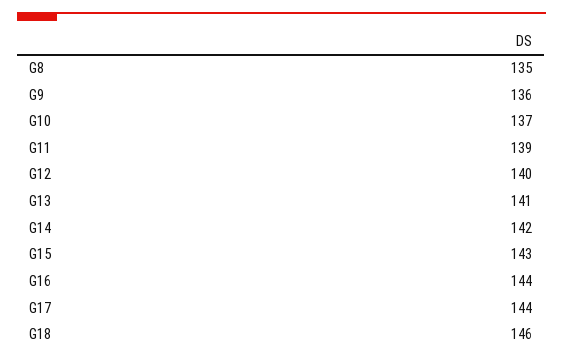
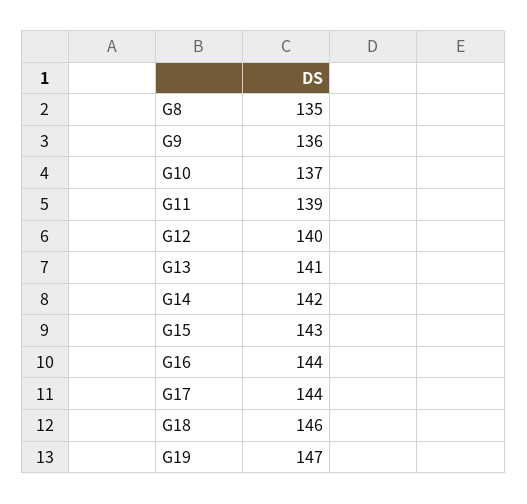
  {
    "G8": 135,
    "G9": 136,
    "G10": 137,
    "G11": 139,
    "G12": 140,
    "G13": 141,
    "G14": 142,
    "G15": 143,
    "G16": 144,
    "G17": 144,
-   "G18": 146
+   "G18": 146,
+   "G19": 147
  }

